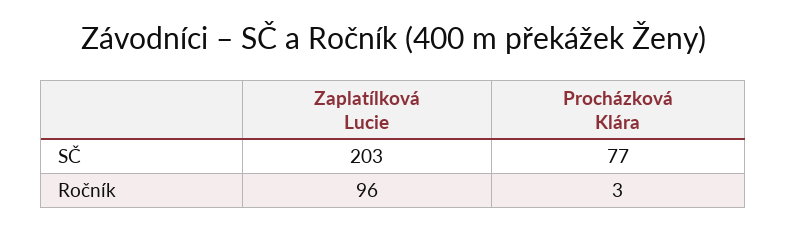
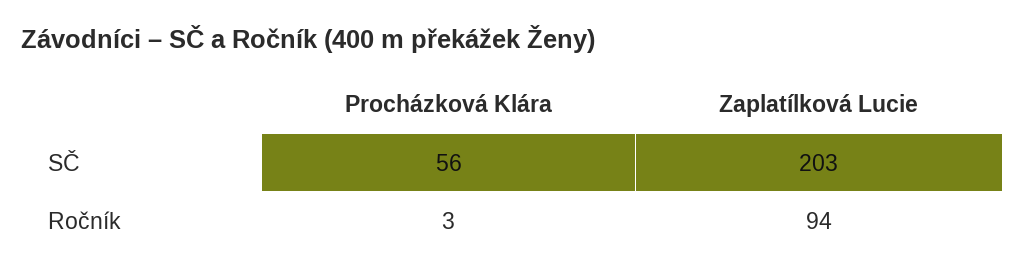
  {
    "Zaplatílková Lucie": {
      "SČ": 203,
-     "Ročník": 96
+     "Ročník": 94
    },
    "Procházková Klára": {
-     "SČ": 77,
+     "SČ": 56,
      "Ročník": 3
    }
  }

